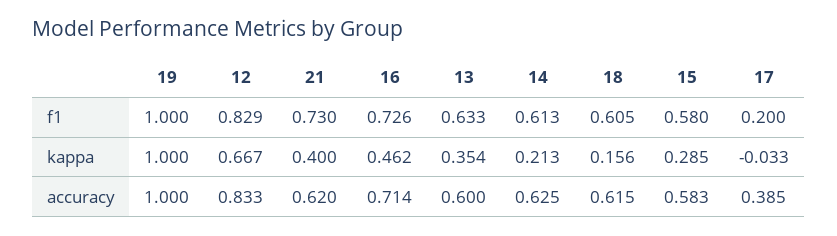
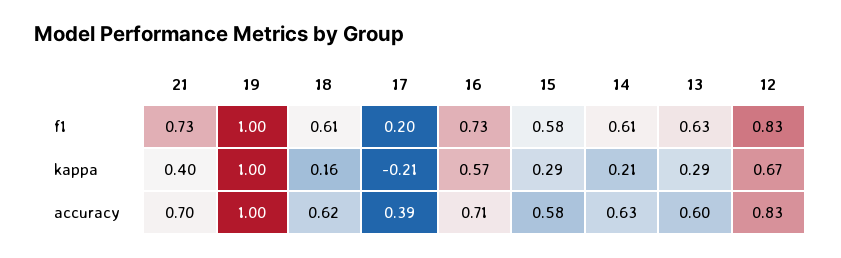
  {
    "19": {
      "f1": 1,
      "kappa": 1,
      "accuracy": 1
    },
    "12": {
      "f1": 0.829,
      "kappa": 0.667,
      "accuracy": 0.833
    },
    "21": {
      "f1": 0.73,
      "kappa": 0.4,
-     "accuracy": 0.62
+     "accuracy": 0.7
    },
    "16": {
      "f1": 0.726,
-     "kappa": 0.462,
+     "kappa": 0.57,
      "accuracy": 0.714
    },
    "13": {
      "f1": 0.633,
-     "kappa": 0.354,
+     "kappa": 0.29,
      "accuracy": 0.6
    },
    "14": {
      "f1": 0.613,
      "kappa": 0.213,
      "accuracy": 0.625
    },
    "18": {
      "f1": 0.605,
      "kappa": 0.156,
      "accuracy": 0.615
    },
    "15": {
      "f1": 0.58,
      "kappa": 0.285,
      "accuracy": 0.583
    },
    "17": {
      "f1": 0.2,
-     "kappa": -0.033,
+     "kappa": -0.21,
      "accuracy": 0.385
    }
  }

